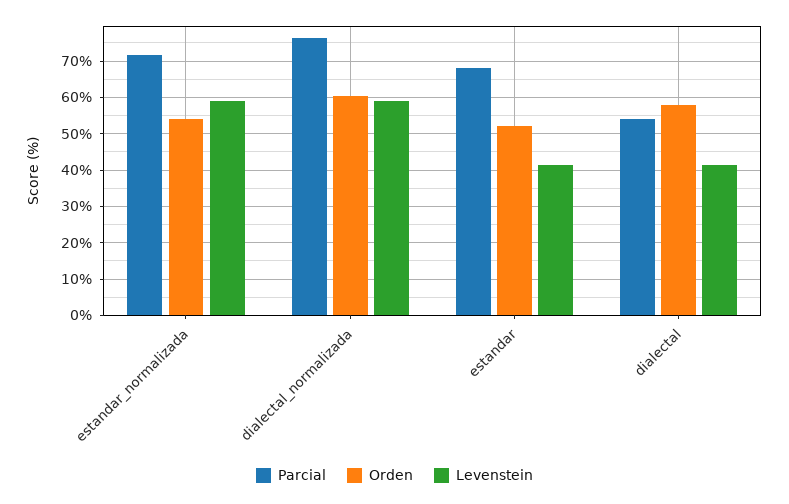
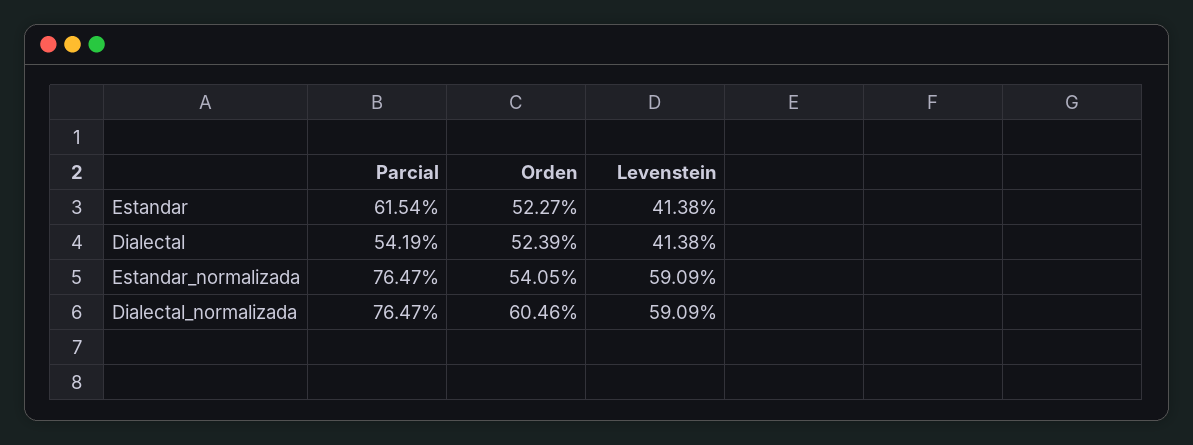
  {
    "Parcial": {
-     "estandar_normalizada": 72,
+     "estandar_normalizada": 76.47,
      "dialectal_normalizada": 76.47,
-     "estandar": 68,
+     "estandar": 61.54,
      "dialectal": 54.19
    },
    "Orden": {
      "estandar_normalizada": 54.05,
      "dialectal_normalizada": 60.46,
      "estandar": 52.27,
-     "dialectal": 58
+     "dialectal": 52.39
    },
    "Levenstein": {
      "estandar_normalizada": 59.09,
      "dialectal_normalizada": 59.09,
      "estandar": 41.38,
      "dialectal": 41.38
    }
  }

